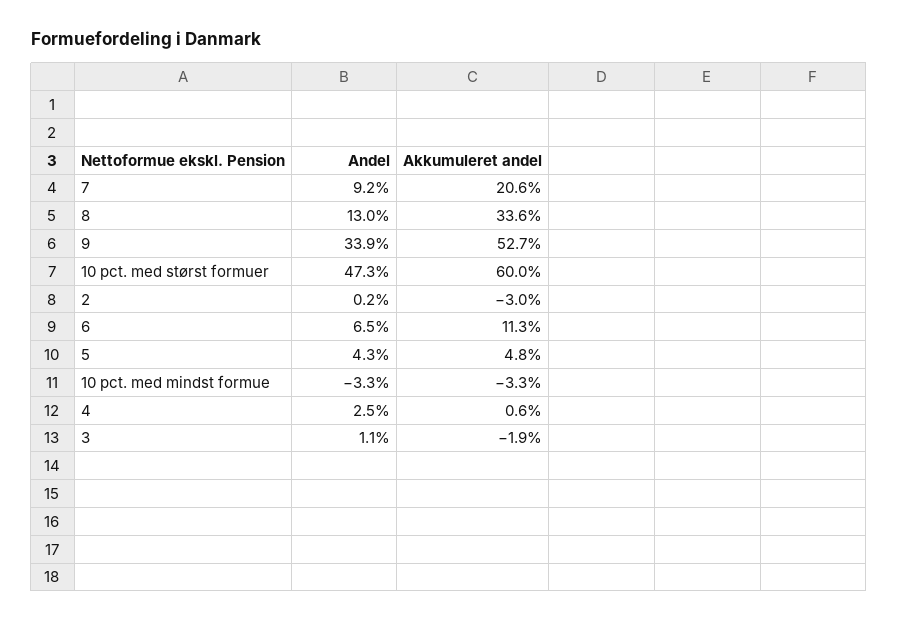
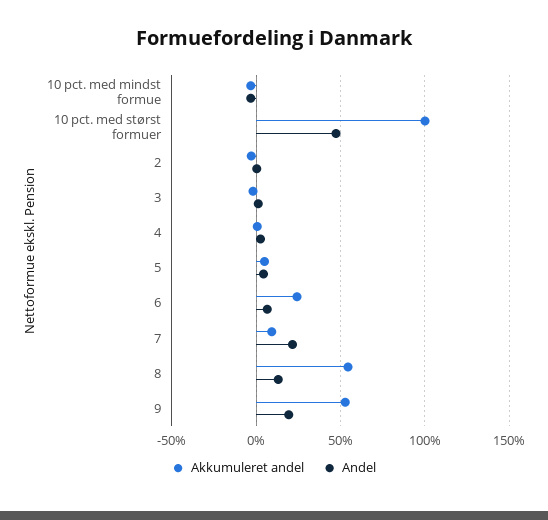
  {
    "Andel": {
-     "7": 9.2,
+     "7": 20,
      "8": 13,
-     "9": 33.9,
+     "9": 20,
      "10 pct. med størst formuer": 47.3,
      "2": 0.2,
      "6": 6.5,
      "5": 4.3,
      "10 pct. med mindst formue": -3.3,
      "4": 2.5,
      "3": 1.1
    },
    "Akkumuleret andel": {
-     "7": 20.6,
+     "7": 10,
-     "8": 33.6,
+     "8": 55,
      "9": 52.7,
-     "10 pct. med størst formuer": 60,
+     "10 pct. med størst formuer": 100,
      "2": -3,
-     "6": 11.3,
+     "6": 25,
      "5": 4.8,
      "10 pct. med mindst formue": -3.3,
      "4": 0.6,
      "3": -1.9
    }
  }

